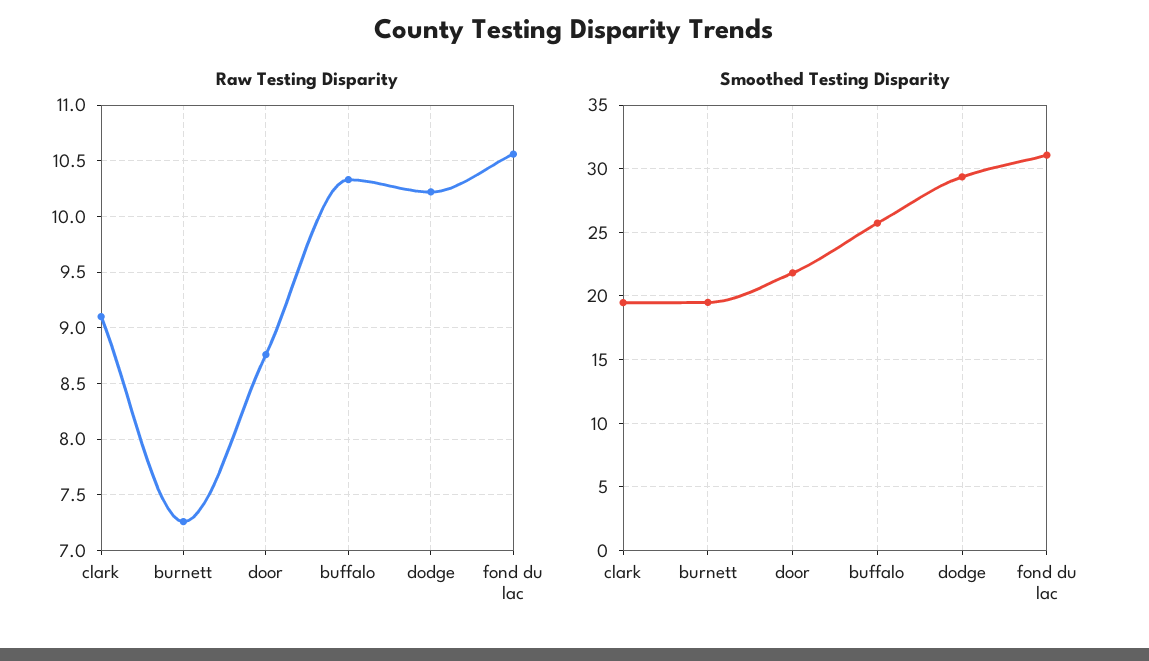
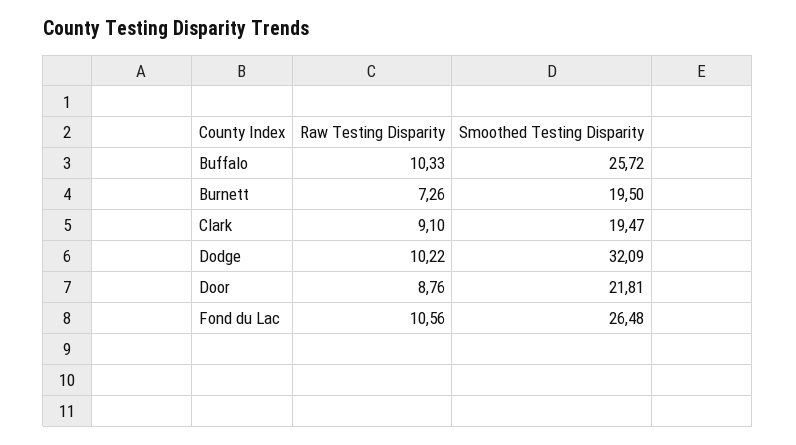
  {
    "Raw Testing Disparity": {
      "clark": 9.1,
      "burnett": 7.26,
      "door": 8.76,
      "buffalo": 10.33,
      "dodge": 10.22,
      "fond du lac": 10.56
    },
    "Smoothed Testing Disparity": {
      "clark": 19.47,
      "burnett": 19.5,
      "door": 21.81,
      "buffalo": 25.72,
-     "dodge": 29.5,
+     "dodge": 32.09,
-     "fond du lac": 31
+     "fond du lac": 26.48
    }
  }

